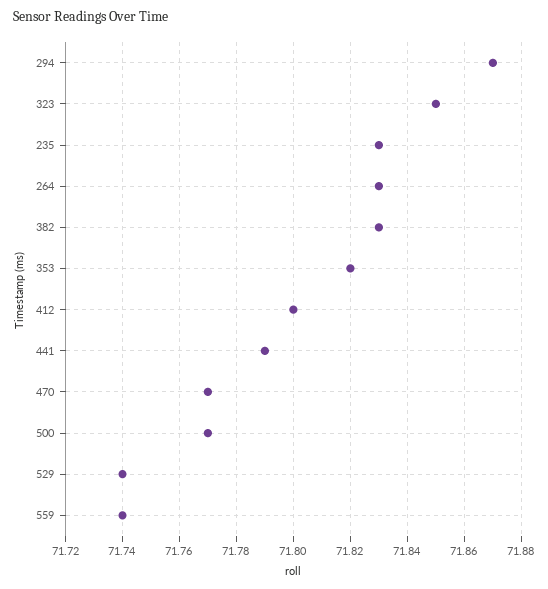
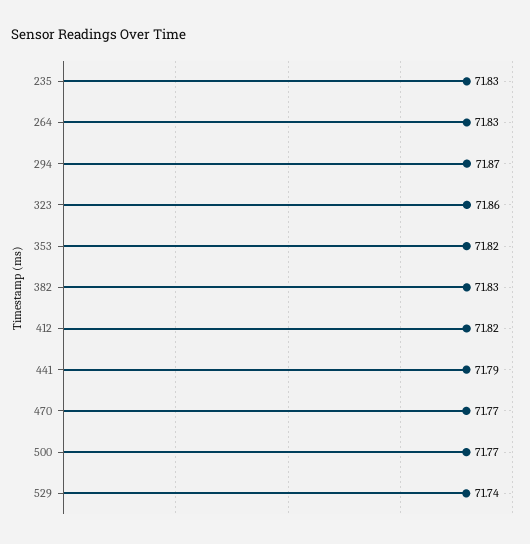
  {
    "294": 71.87,
-   "323": 71.85,
+   "323": 71.86,
    "235": 71.83,
    "264": 71.83,
    "382": 71.83,
    "353": 71.82,
-   "412": 71.8,
+   "412": 71.82,
    "441": 71.79,
    "470": 71.77,
    "500": 71.77,
-   "529": 71.74,
+   "529": 71.74
-   "559": 71.74
  }

